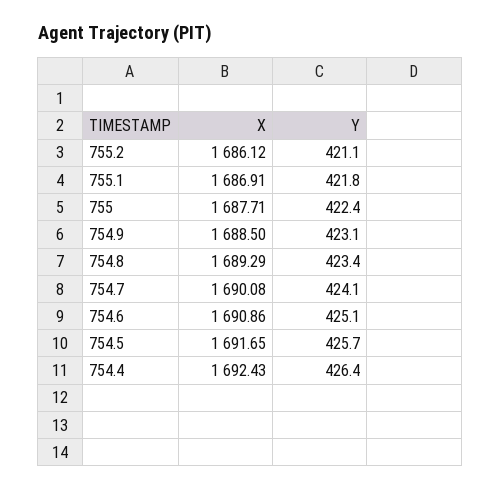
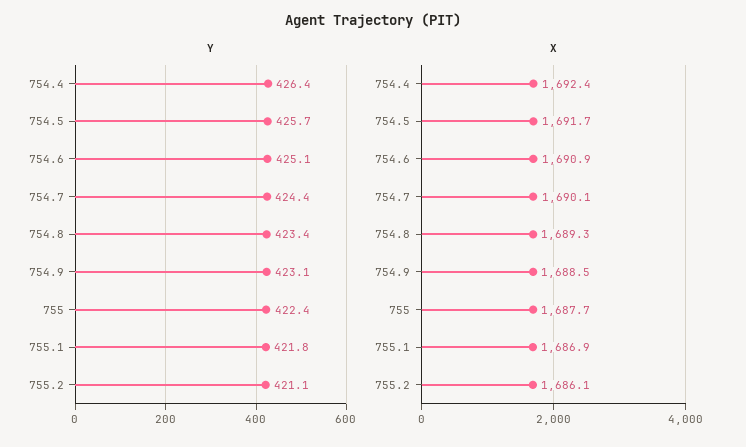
  {
    "X": {
      "755.2": 1686.12,
      "755.1": 1686.91,
      "755": 1687.71,
      "754.9": 1688.5,
      "754.8": 1689.29,
      "754.7": 1690.08,
      "754.6": 1690.86,
      "754.5": 1691.65,
      "754.4": 1692.43
    },
    "Y": {
      "755.2": 421.1,
      "755.1": 421.8,
      "755": 422.4,
      "754.9": 423.1,
      "754.8": 423.4,
-     "754.7": 424.1,
+     "754.7": 424.4,
      "754.6": 425.1,
      "754.5": 425.7,
      "754.4": 426.4
    }
  }

